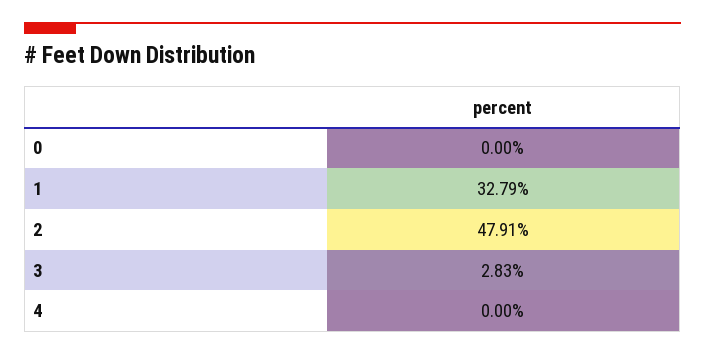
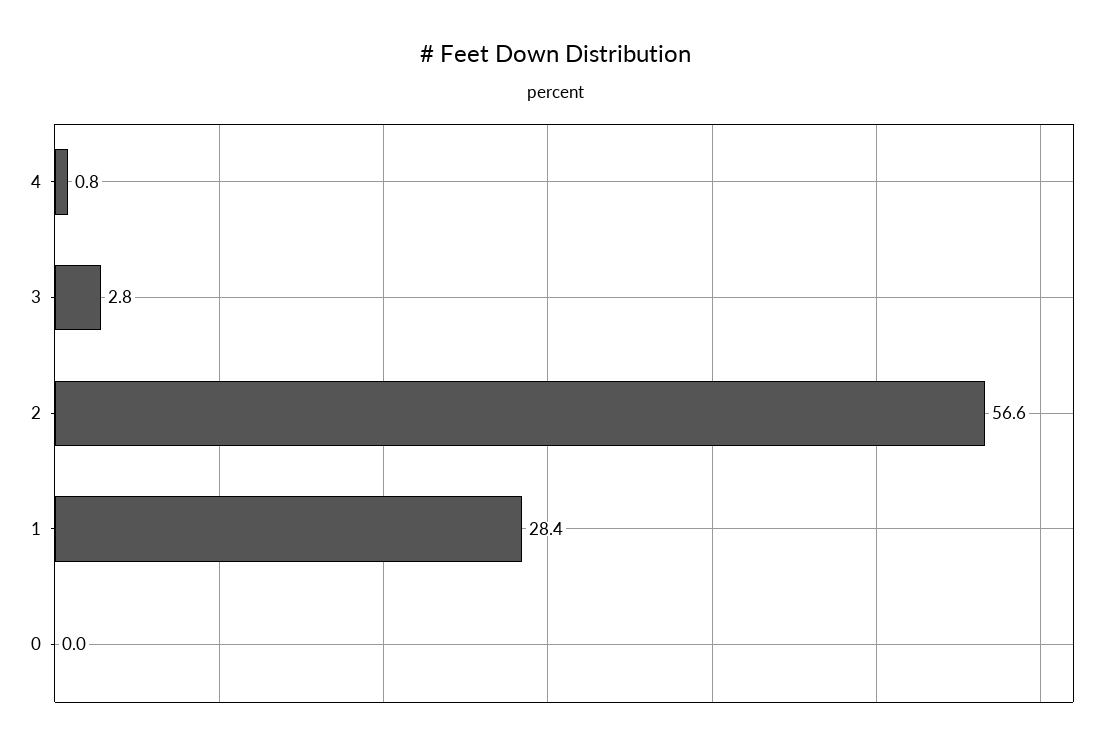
  {
    "0": 0,
-   "1": 32.79,
+   "1": 28.4,
-   "2": 47.91,
+   "2": 56.6,
    "3": 2.83,
-   "4": 0
+   "4": 0.8
  }

